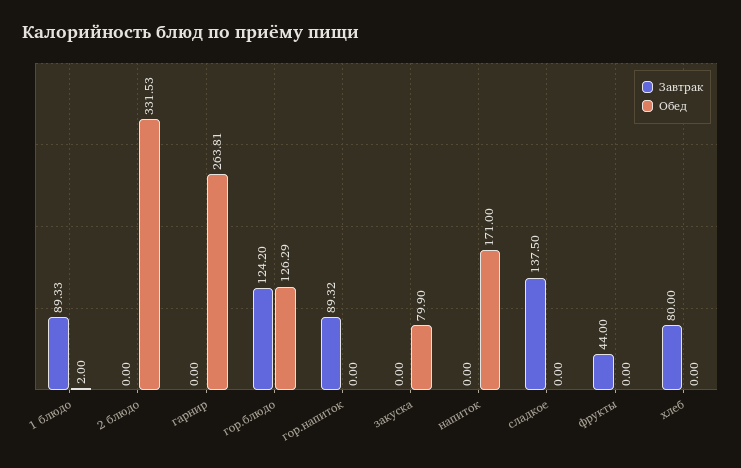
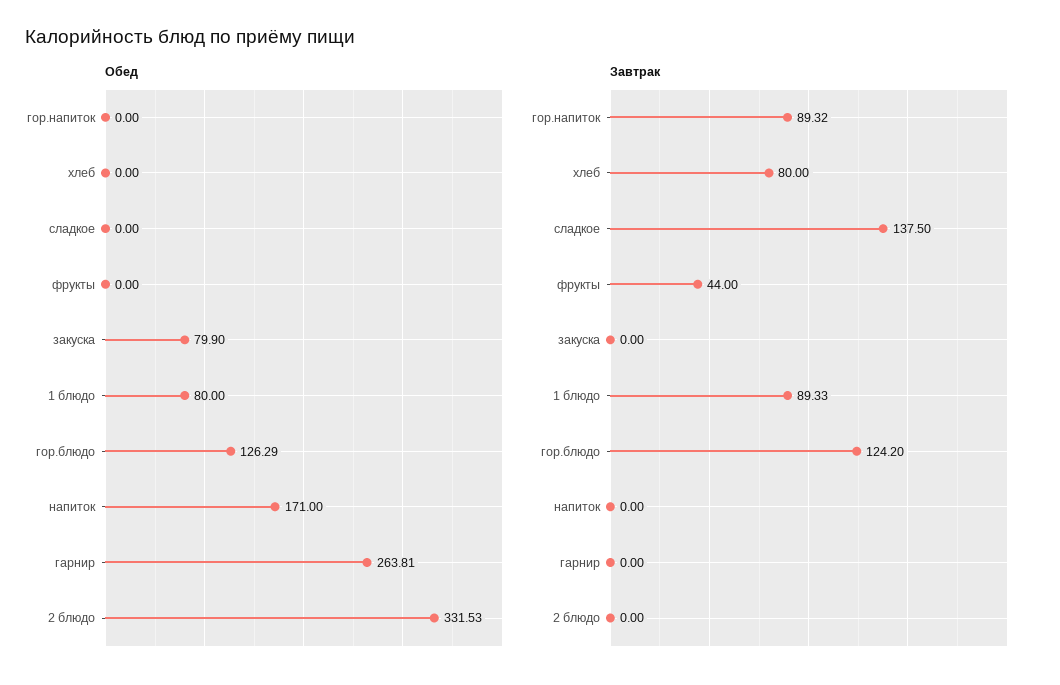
  {
    "Завтрак": {
      "1 блюдо": 89.33,
      "2 блюдо": 0,
      "гарнир": 0,
      "гор.блюдо": 124.2,
      "гор.напиток": 89.32,
      "закуска": 0,
      "напиток": 0,
      "сладкое": 137.5,
      "фрукты": 44,
      "хлеб": 80
    },
    "Обед": {
-     "1 блюдо": 2,
+     "1 блюдо": 80,
      "2 блюдо": 331.53,
      "гарнир": 263.81,
      "гор.блюдо": 126.29,
      "гор.напиток": 0,
      "закуска": 79.9,
      "напиток": 171,
      "сладкое": 0,
      "фрукты": 0,
      "хлеб": 0
    }
  }

